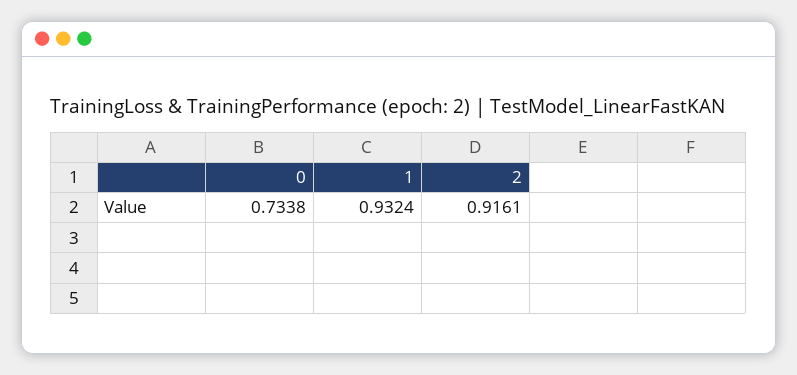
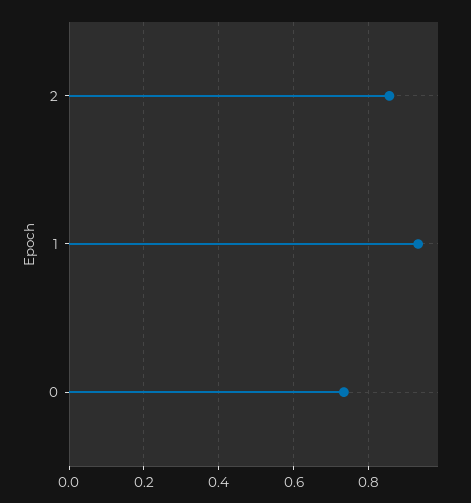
  {
    "0": 0.7338,
    "1": 0.9324,
-   "2": 0.9161
+   "2": 0.86
  }

